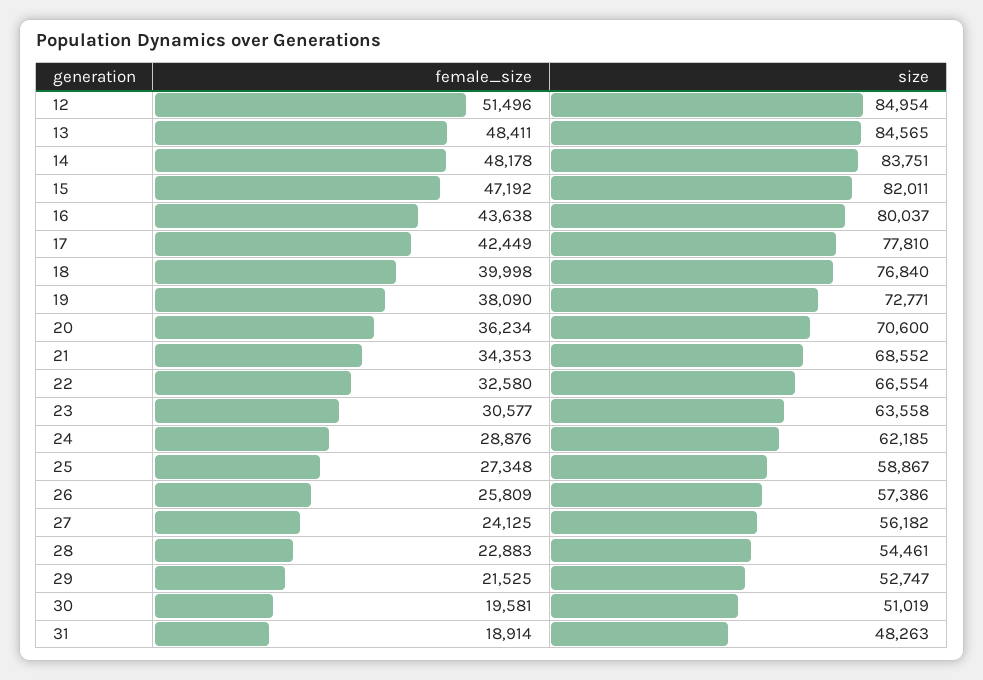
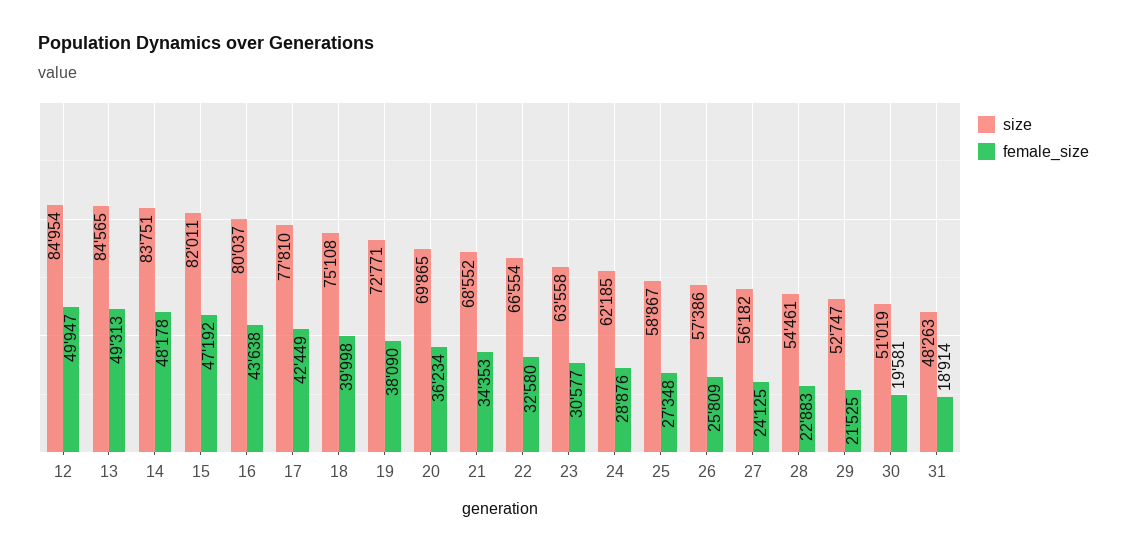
  {
    "female_size": {
-     "12": 51496,
+     "12": 49947,
-     "13": 48411,
+     "13": 49313,
      "14": 48178,
      "15": 47192,
      "16": 43638,
      "17": 42449,
      "18": 39998,
      "19": 38090,
      "20": 36234,
      "21": 34353,
      "22": 32580,
      "23": 30577,
      "24": 28876,
      "25": 27348,
      "26": 25809,
      "27": 24125,
      "28": 22883,
      "29": 21525,
      "30": 19581,
      "31": 18914
    },
    "size": {
      "12": 84954,
      "13": 84565,
      "14": 83751,
      "15": 82011,
      "16": 80037,
      "17": 77810,
-     "18": 76840,
+     "18": 75108,
      "19": 72771,
-     "20": 70600,
+     "20": 69865,
      "21": 68552,
      "22": 66554,
      "23": 63558,
      "24": 62185,
      "25": 58867,
      "26": 57386,
      "27": 56182,
      "28": 54461,
      "29": 52747,
      "30": 51019,
      "31": 48263
    }
  }

